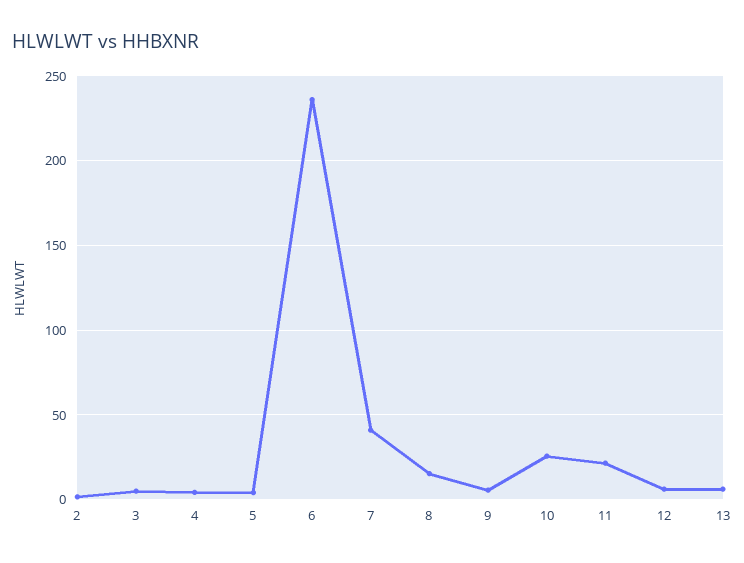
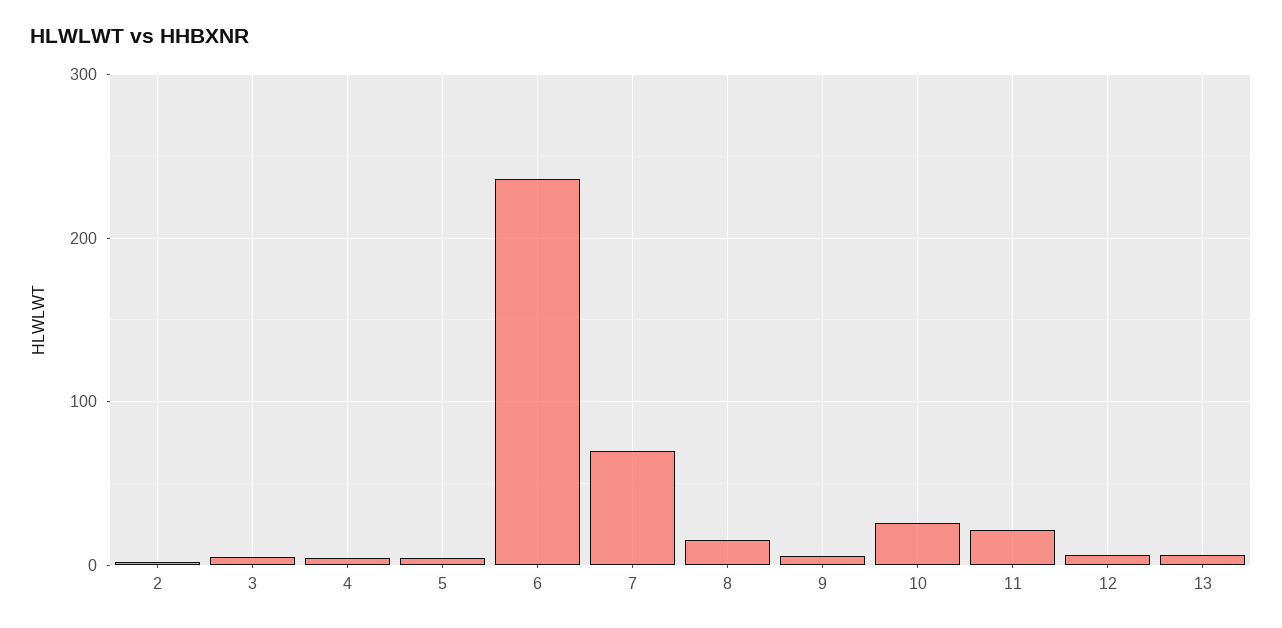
  {
    "2": 0,
    "3": 5,
    "4": 5,
    "5": 5,
    "6": 235,
-   "7": 40,
+   "7": 70,
    "8": 15,
    "9": 5,
    "10": 25,
    "11": 20,
    "12": 5,
    "13": 5
  }

